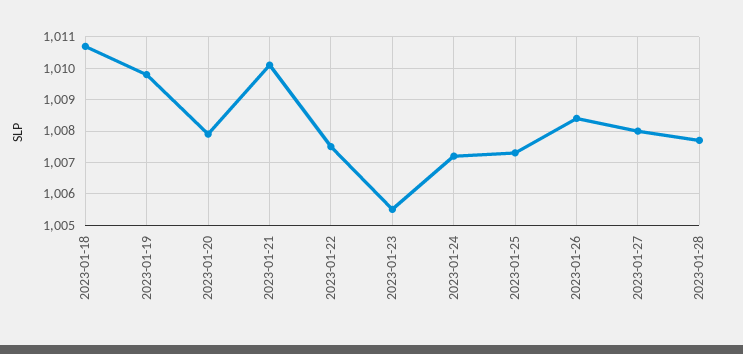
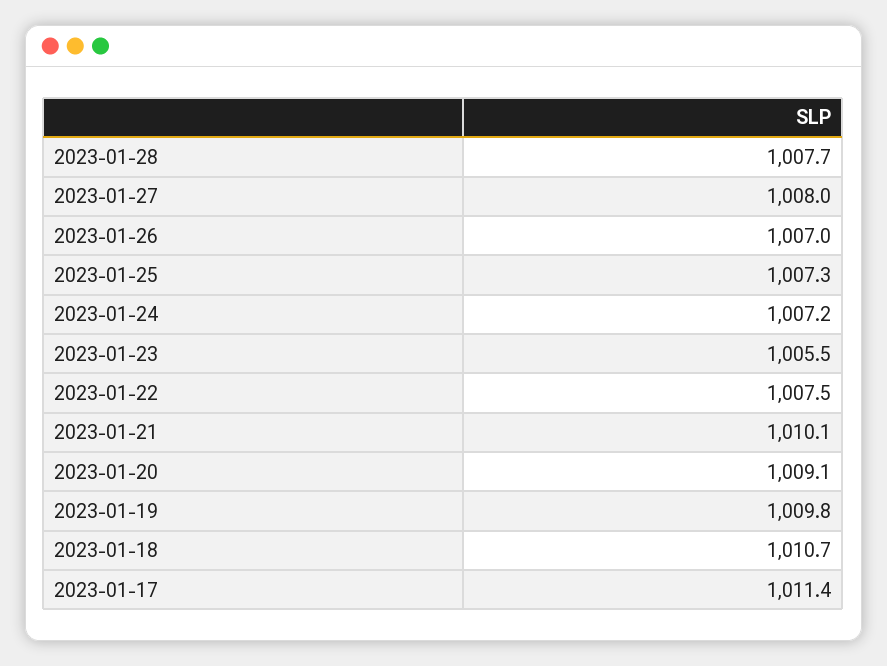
  {
    "2023-01-18": 1010.7,
    "2023-01-19": 1009.8,
-   "2023-01-20": 1008,
+   "2023-01-20": 1009.1,
    "2023-01-21": 1010.1,
    "2023-01-22": 1007.5,
    "2023-01-23": 1005.5,
    "2023-01-24": 1007.2,
    "2023-01-25": 1007.3,
-   "2023-01-26": 1008.5,
+   "2023-01-26": 1007,
    "2023-01-27": 1008,
-   "2023-01-28": 1007.7
+   "2023-01-28": 1007.7,
+   "2023-01-17": 1011.4
  }

